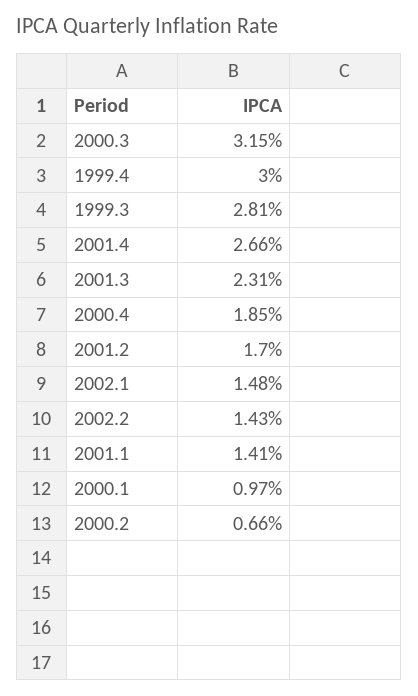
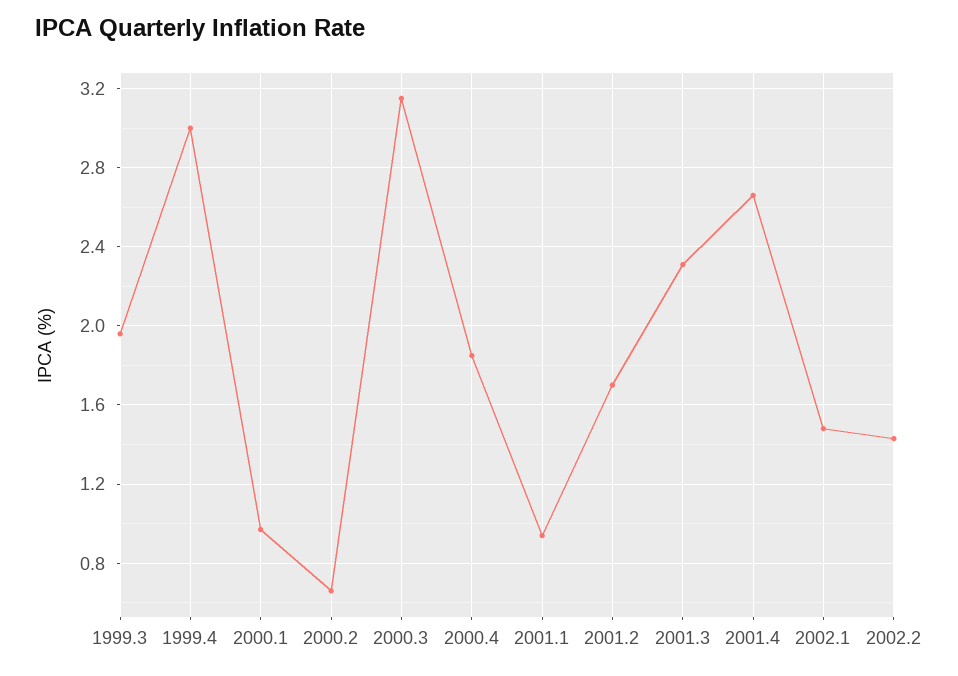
  {
    "2000.3": 3.15,
    "1999.4": 3,
-   "1999.3": 2.81,
+   "1999.3": 1.95,
    "2001.4": 2.66,
    "2001.3": 2.31,
    "2000.4": 1.85,
    "2001.2": 1.7,
    "2002.1": 1.48,
    "2002.2": 1.43,
-   "2001.1": 1.41,
+   "2001.1": 0.95,
    "2000.1": 0.97,
    "2000.2": 0.66
  }

